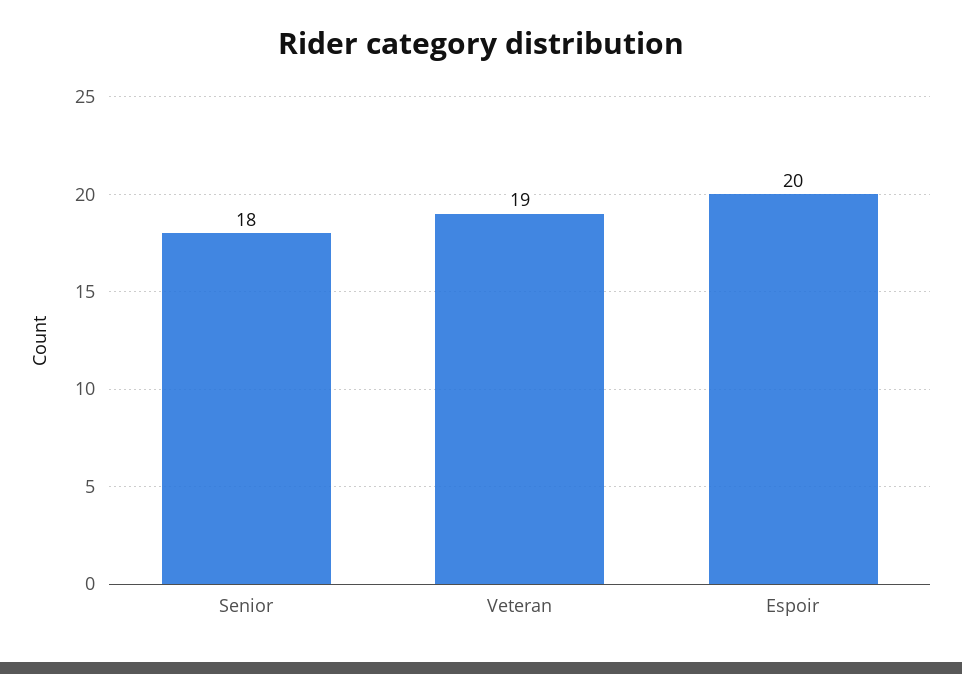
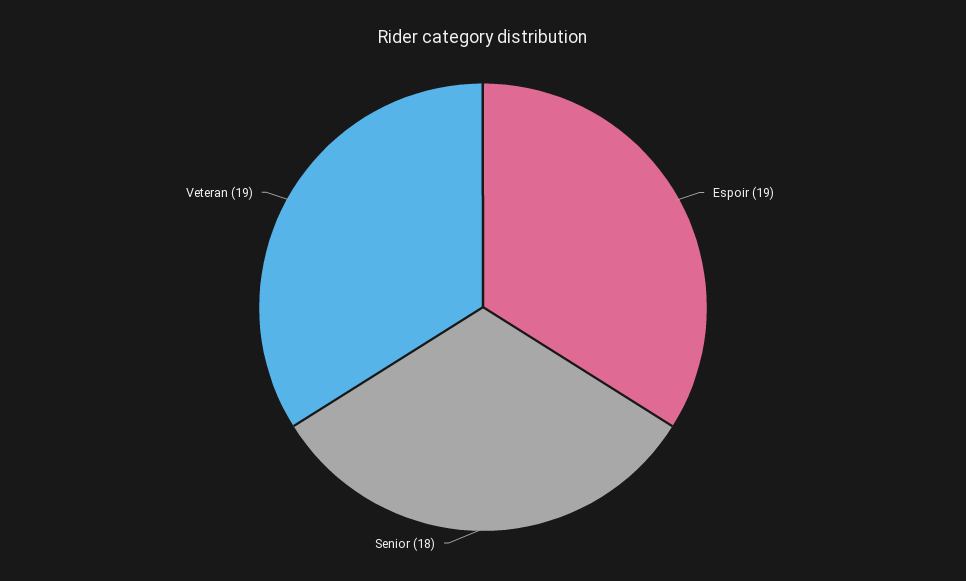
  {
    "Senior": 18,
    "Veteran": 19,
-   "Espoir": 20
+   "Espoir": 19
  }

